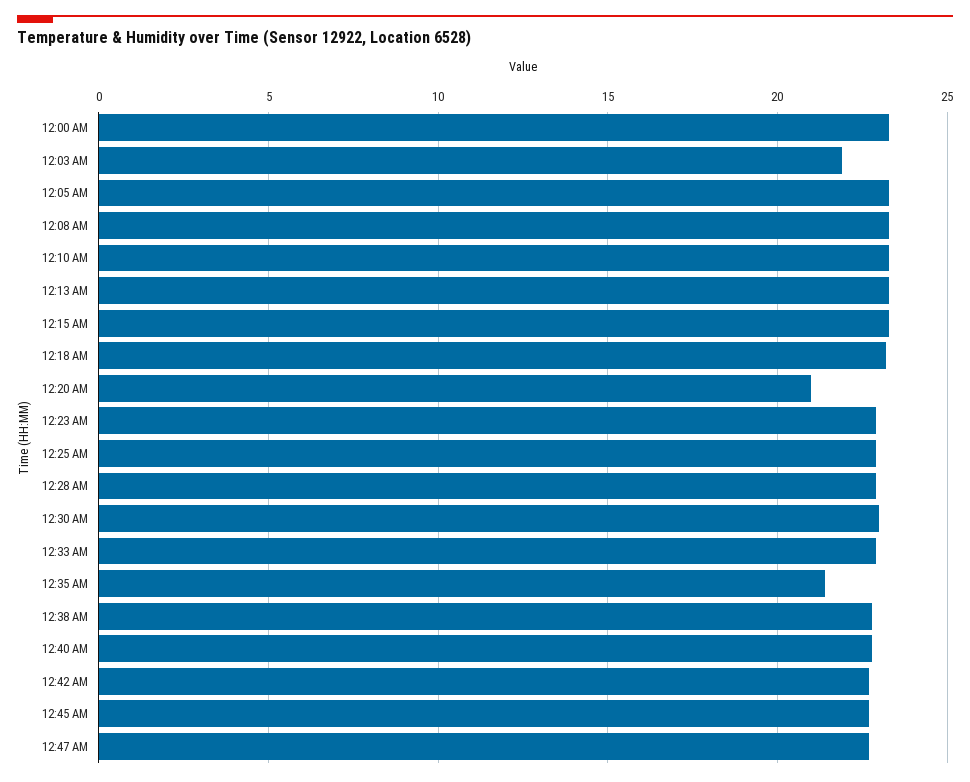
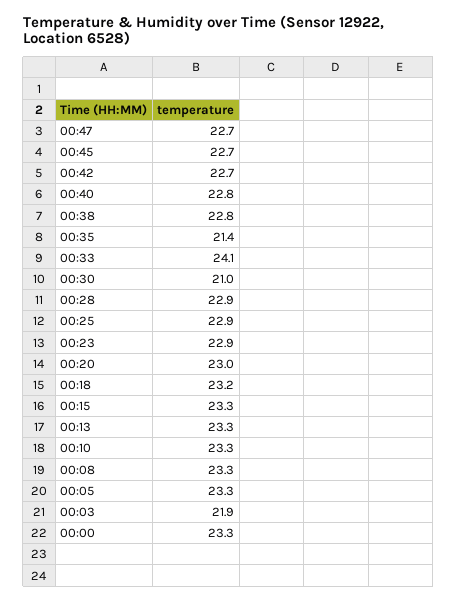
  {
    "12:00 AM": 23.3,
    "12:03 AM": 21.9,
    "12:05 AM": 23.3,
    "12:08 AM": 23.3,
    "12:10 AM": 23.3,
    "12:13 AM": 23.3,
    "12:15 AM": 23.3,
    "12:18 AM": 23.2,
-   "12:20 AM": 21,
+   "12:20 AM": 23,
    "12:23 AM": 22.9,
    "12:25 AM": 22.9,
    "12:28 AM": 22.9,
-   "12:30 AM": 23,
+   "12:30 AM": 21,
-   "12:33 AM": 23,
+   "12:33 AM": 24.1,
    "12:35 AM": 21.4,
    "12:38 AM": 22.8,
    "12:40 AM": 22.8,
    "12:42 AM": 22.7,
    "12:45 AM": 22.7,
    "12:47 AM": 22.7
  }

